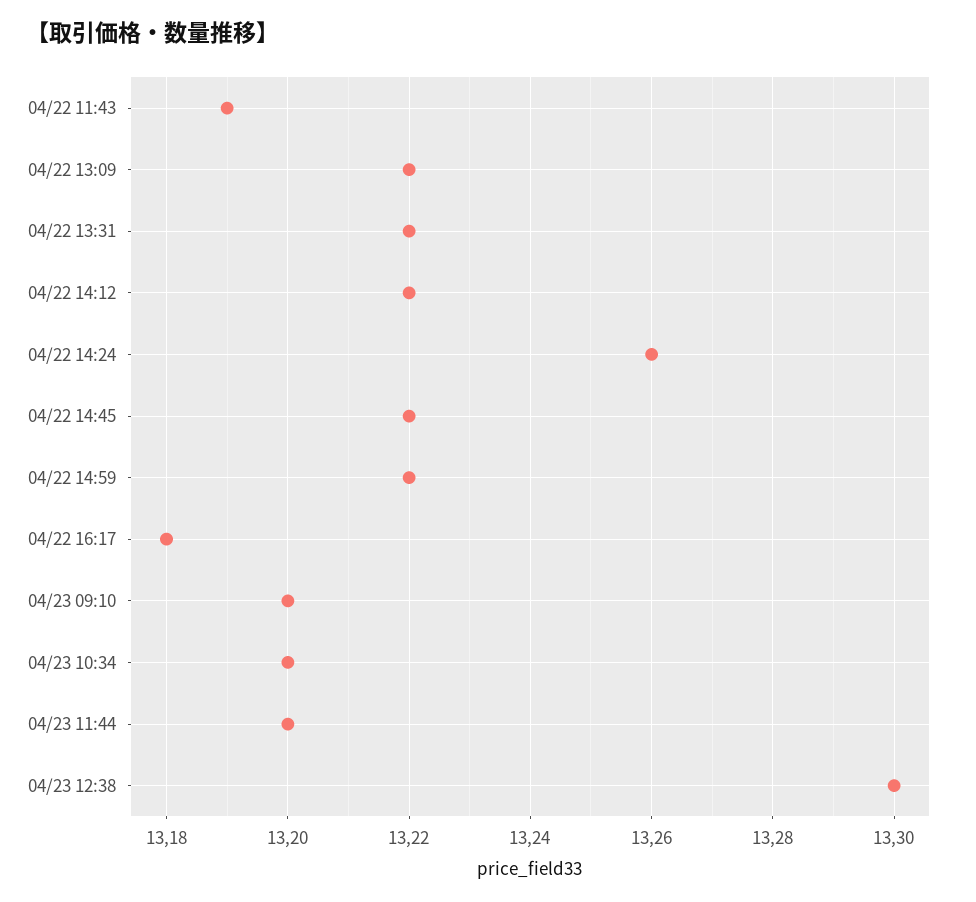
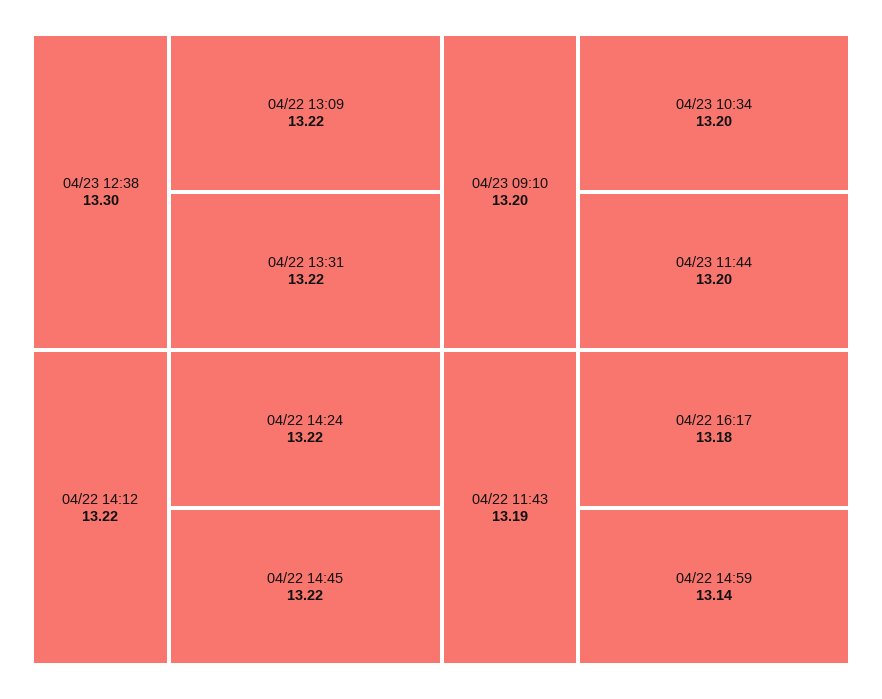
  {
    "04/22 11:43": 13.19,
    "04/22 13:09": 13.22,
    "04/22 13:31": 13.22,
    "04/22 14:12": 13.22,
-   "04/22 14:24": 13.26,
+   "04/22 14:24": 13.22,
    "04/22 14:45": 13.22,
-   "04/22 14:59": 13.22,
+   "04/22 14:59": 13.14,
    "04/22 16:17": 13.18,
    "04/23 09:10": 13.2,
    "04/23 10:34": 13.2,
    "04/23 11:44": 13.2,
    "04/23 12:38": 13.3
  }

